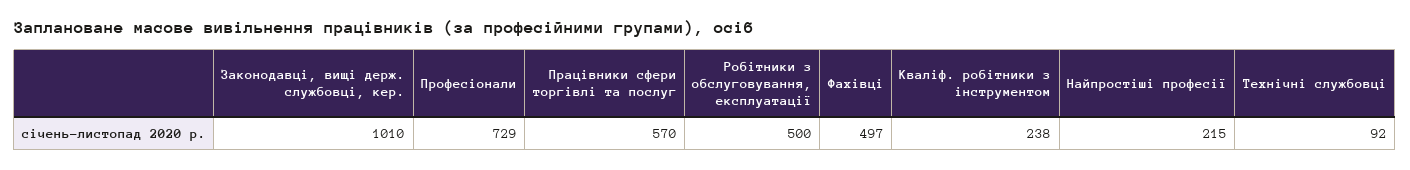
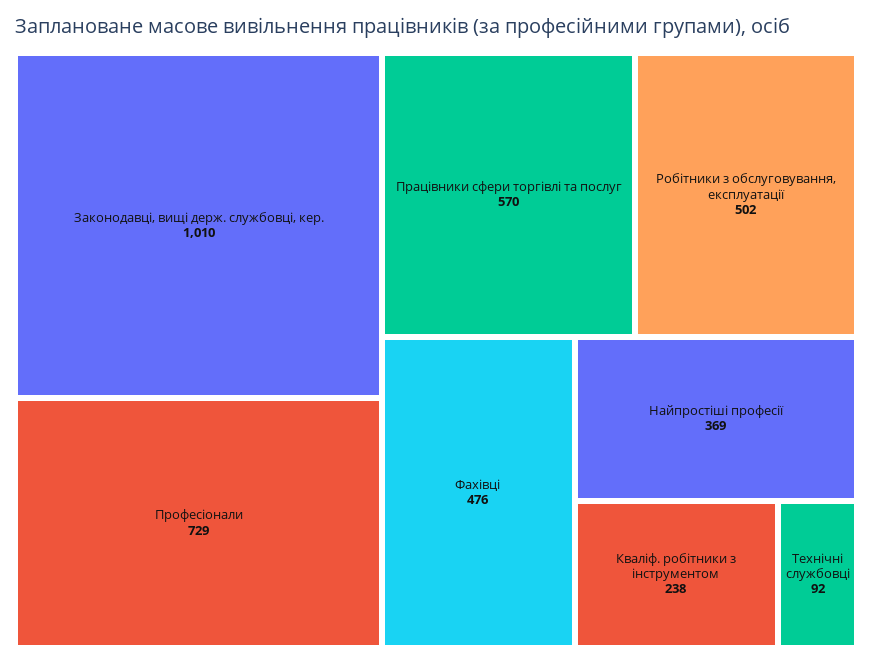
  {
    "Законодавці, вищі держ. службовці, кер.": 1010,
    "Професіонали": 729,
    "Працівники сфери торгівлі та послуг": 570,
-   "Робітники з обслуговування, експлуатації": 500,
+   "Робітники з обслуговування, експлуатації": 502,
-   "Фахівці": 497,
+   "Фахівці": 476,
    "Кваліф. робітники з інструментом": 238,
-   "Найпростіші професії": 215,
+   "Найпростіші професії": 369,
    "Технічні службовці": 92
  }

